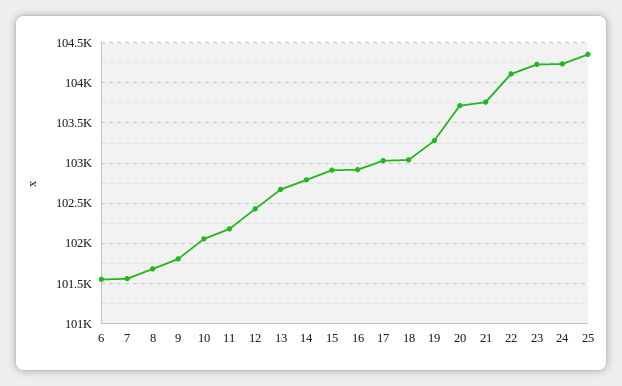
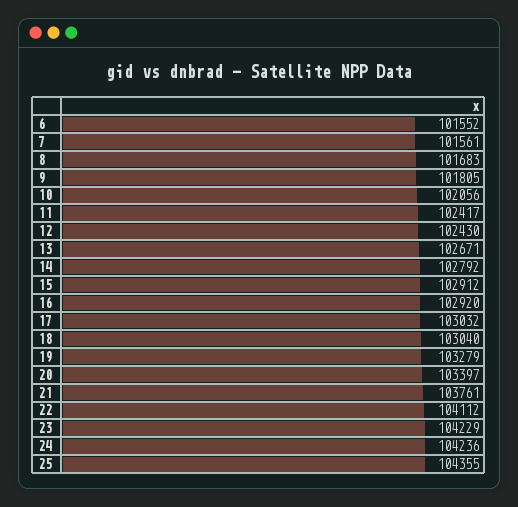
  {
    "6": 101552,
    "7": 101561,
    "8": 101683,
    "9": 101805,
    "10": 102056,
-   "11": 102200,
+   "11": 102417,
    "12": 102430,
    "13": 102671,
    "14": 102792,
    "15": 102912,
    "16": 102920,
    "17": 103032,
    "18": 103040,
    "19": 103279,
-   "20": 103700,
+   "20": 103397,
    "21": 103761,
    "22": 104112,
    "23": 104229,
    "24": 104236,
    "25": 104355
  }

